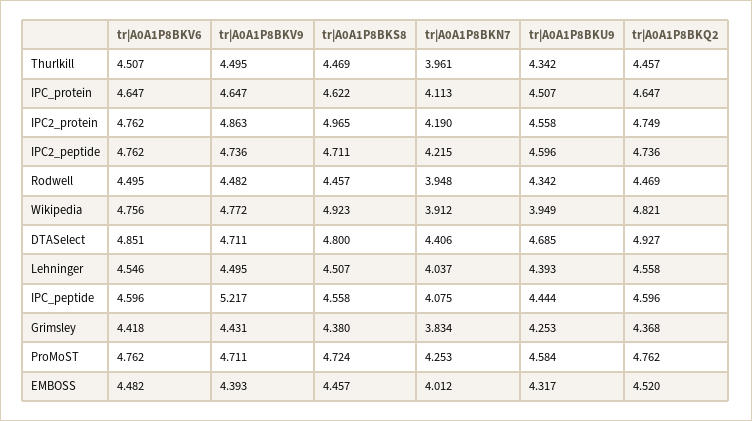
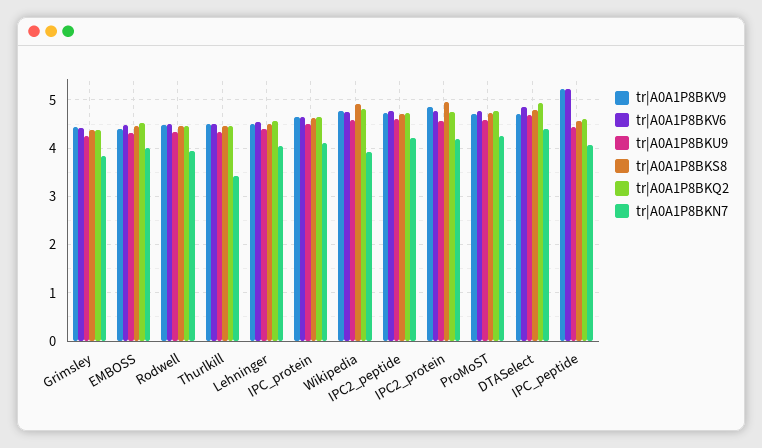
  {
    "tr|A0A1P8BKV6": {
      "Thurlkill": 4.507,
      "IPC_protein": 4.647,
      "IPC2_protein": 4.762,
      "IPC2_peptide": 4.762,
      "Rodwell": 4.495,
      "Wikipedia": 4.756,
      "DTASelect": 4.851,
      "Lehninger": 4.546,
-     "IPC_peptide": 4.596,
+     "IPC_peptide": 5.2,
      "Grimsley": 4.418,
      "ProMoST": 4.762,
      "EMBOSS": 4.482
    },
    "tr|A0A1P8BKV9": {
      "Thurlkill": 4.495,
      "IPC_protein": 4.647,
      "IPC2_protein": 4.863,
      "IPC2_peptide": 4.736,
      "Rodwell": 4.482,
      "Wikipedia": 4.772,
      "DTASelect": 4.711,
      "Lehninger": 4.495,
      "IPC_peptide": 5.217,
      "Grimsley": 4.431,
      "ProMoST": 4.711,
      "EMBOSS": 4.393
    },
    "tr|A0A1P8BKS8": {
      "Thurlkill": 4.469,
      "IPC_protein": 4.622,
      "IPC2_protein": 4.965,
      "IPC2_peptide": 4.711,
      "Rodwell": 4.457,
      "Wikipedia": 4.923,
      "DTASelect": 4.8,
      "Lehninger": 4.507,
      "IPC_peptide": 4.558,
      "Grimsley": 4.38,
      "ProMoST": 4.724,
      "EMBOSS": 4.457
    },
    "tr|A0A1P8BKN7": {
-     "Thurlkill": 3.961,
+     "Thurlkill": 3.4,
      "IPC_protein": 4.113,
      "IPC2_protein": 4.19,
      "IPC2_peptide": 4.215,
      "Rodwell": 3.948,
      "Wikipedia": 3.912,
      "DTASelect": 4.406,
      "Lehninger": 4.037,
      "IPC_peptide": 4.075,
      "Grimsley": 3.834,
      "ProMoST": 4.253,
      "EMBOSS": 4.012
    },
    "tr|A0A1P8BKU9": {
      "Thurlkill": 4.342,
      "IPC_protein": 4.507,
      "IPC2_protein": 4.558,
      "IPC2_peptide": 4.596,
      "Rodwell": 4.342,
-     "Wikipedia": 3.949,
+     "Wikipedia": 4.6,
      "DTASelect": 4.685,
      "Lehninger": 4.393,
      "IPC_peptide": 4.444,
      "Grimsley": 4.253,
      "ProMoST": 4.584,
      "EMBOSS": 4.317
    },
    "tr|A0A1P8BKQ2": {
      "Thurlkill": 4.457,
      "IPC_protein": 4.647,
      "IPC2_protein": 4.749,
      "IPC2_peptide": 4.736,
      "Rodwell": 4.469,
      "Wikipedia": 4.821,
      "DTASelect": 4.927,
      "Lehninger": 4.558,
      "IPC_peptide": 4.596,
      "Grimsley": 4.368,
      "ProMoST": 4.762,
      "EMBOSS": 4.52
    }
  }

